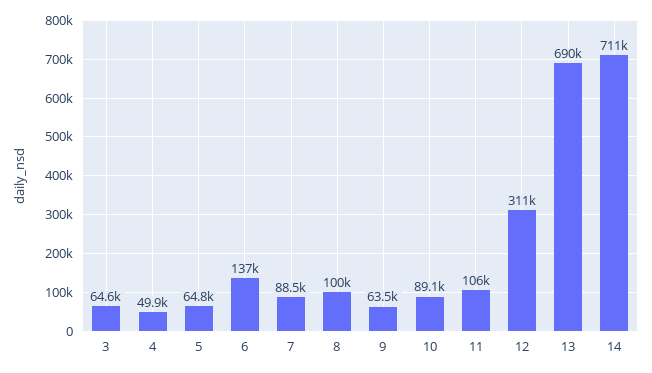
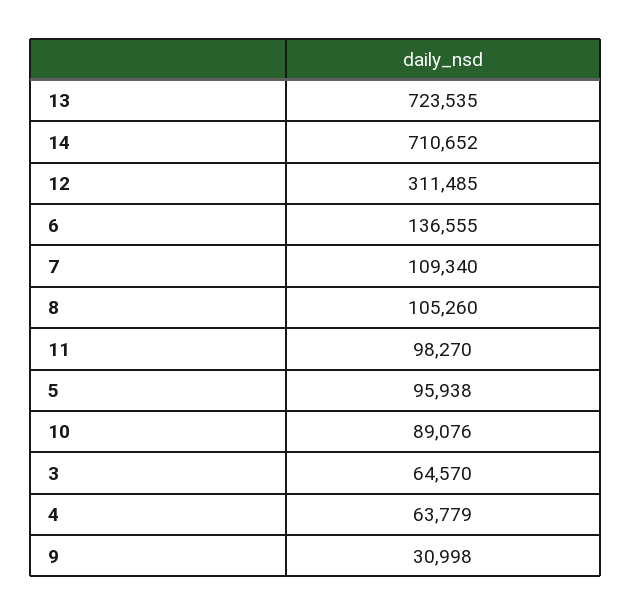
  {
    "3": 64570,
-   "4": 49900,
+   "4": 63779,
-   "5": 64800,
+   "5": 95938,
    "6": 136555,
-   "7": 88500,
+   "7": 109340,
-   "8": 100000,
+   "8": 105260,
-   "9": 63500,
+   "9": 30998,
    "10": 89076,
-   "11": 106000,
+   "11": 98270,
    "12": 311485,
-   "13": 690000,
+   "13": 723535,
    "14": 710652
  }

